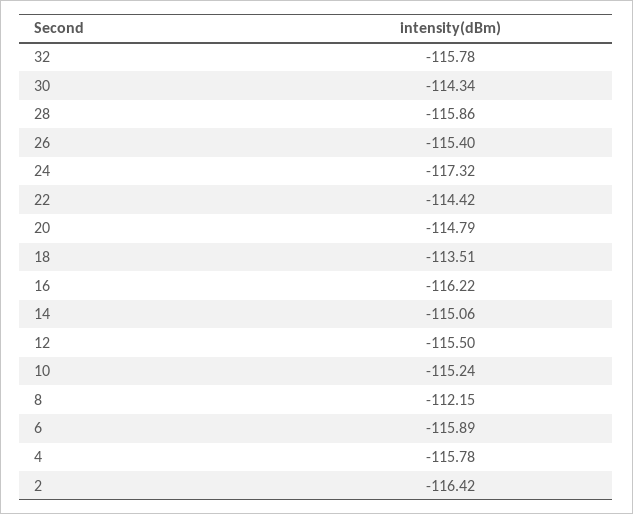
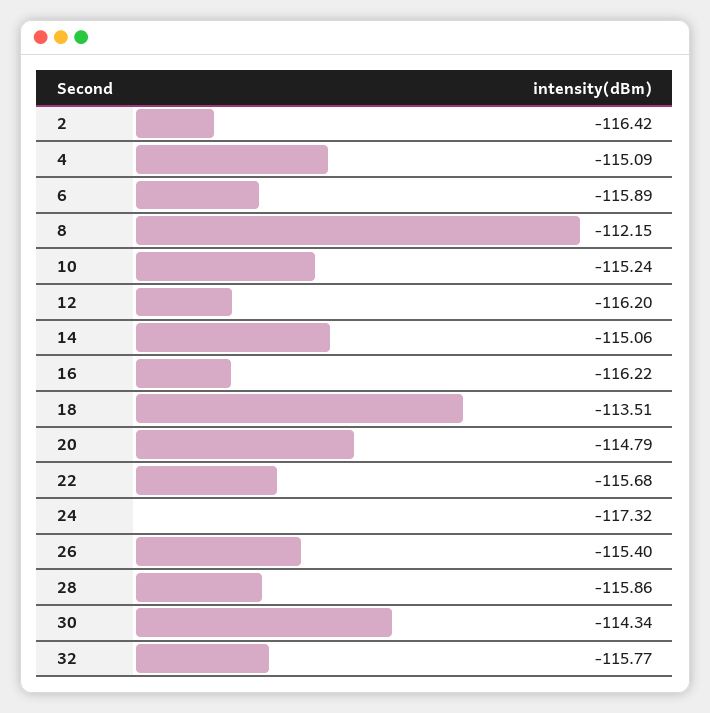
  {
-   "32": -115.78,
+   "32": -115.77,
    "30": -114.34,
    "28": -115.86,
    "26": -115.4,
    "24": -117.32,
-   "22": -114.42,
+   "22": -115.68,
    "20": -114.79,
    "18": -113.51,
    "16": -116.22,
    "14": -115.06,
-   "12": -115.5,
+   "12": -116.2,
    "10": -115.24,
    "8": -112.15,
    "6": -115.89,
-   "4": -115.78,
+   "4": -115.09,
    "2": -116.42
  }

